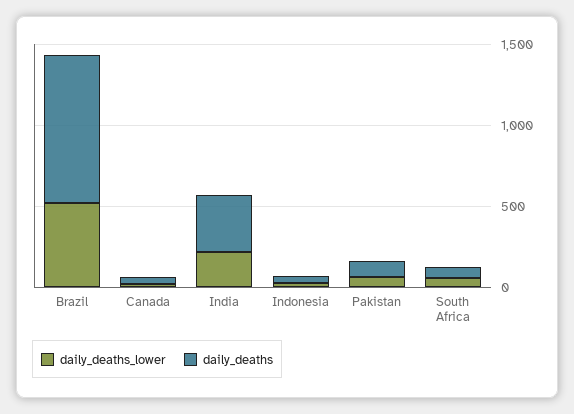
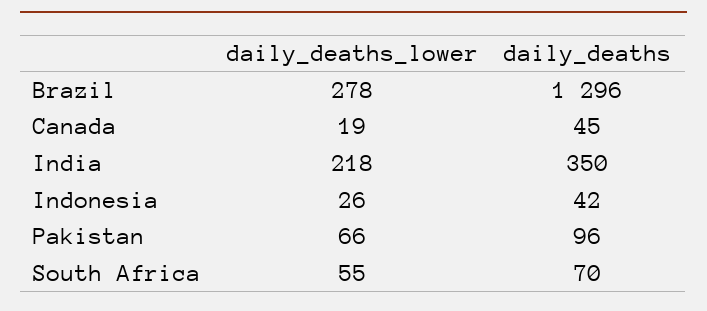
  {
    "daily_deaths_lower": {
-     "Brazil": 500,
+     "Brazil": 278,
      "Canada": 19,
      "India": 218,
      "Indonesia": 26,
      "Pakistan": 66,
      "South Africa": 55
    },
    "daily_deaths": {
-     "Brazil": 900,
+     "Brazil": 1296,
      "Canada": 45,
      "India": 350,
      "Indonesia": 42,
      "Pakistan": 96,
      "South Africa": 70
    }
  }

